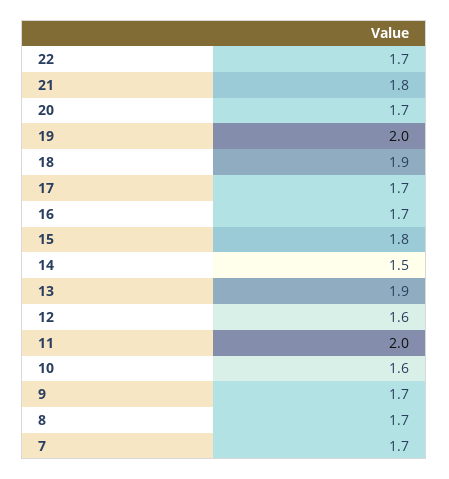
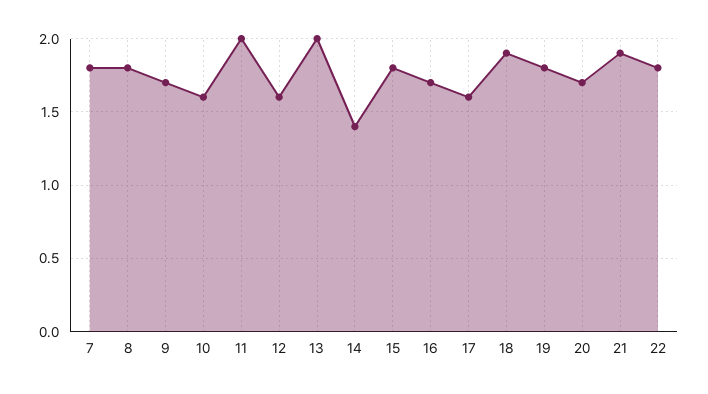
  {
-   "22": 1.7,
+   "22": 1.8,
-   "21": 1.8,
+   "21": 1.9,
    "20": 1.7,
-   "19": 2,
+   "19": 1.8,
    "18": 1.9,
-   "17": 1.7,
+   "17": 1.6,
    "16": 1.7,
    "15": 1.8,
-   "14": 1.5,
+   "14": 1.4,
-   "13": 1.9,
+   "13": 2,
    "12": 1.6,
    "11": 2,
    "10": 1.6,
    "9": 1.7,
-   "8": 1.7,
+   "8": 1.8,
-   "7": 1.7
+   "7": 1.8
  }

